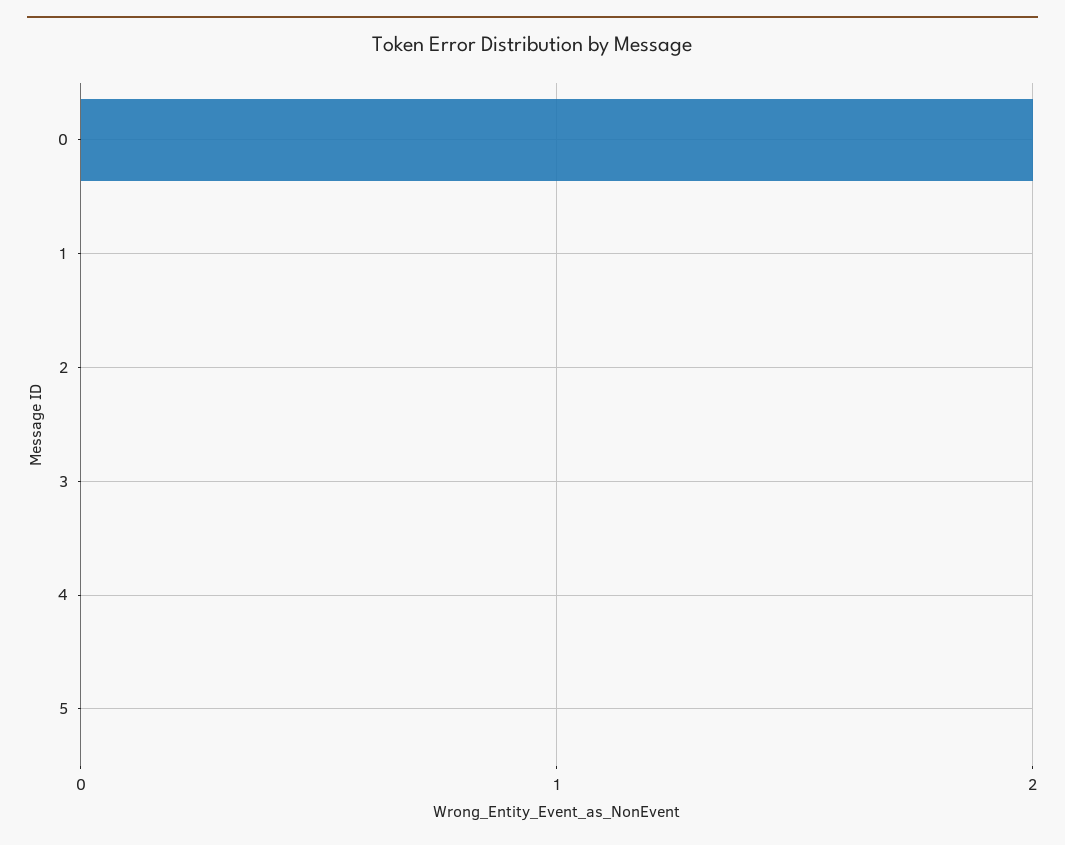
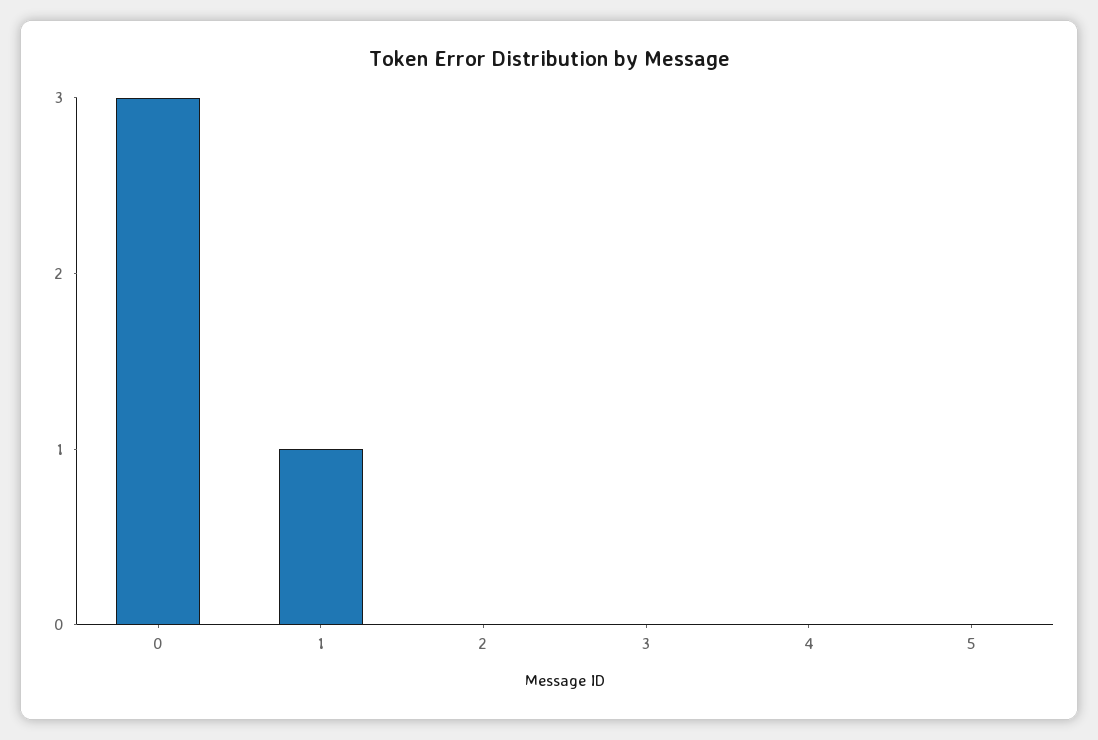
  {
-   "0": 2,
+   "0": 3,
-   "1": 0,
+   "1": 1,
    "2": 0,
    "3": 0,
    "4": 0,
    "5": 0
  }

